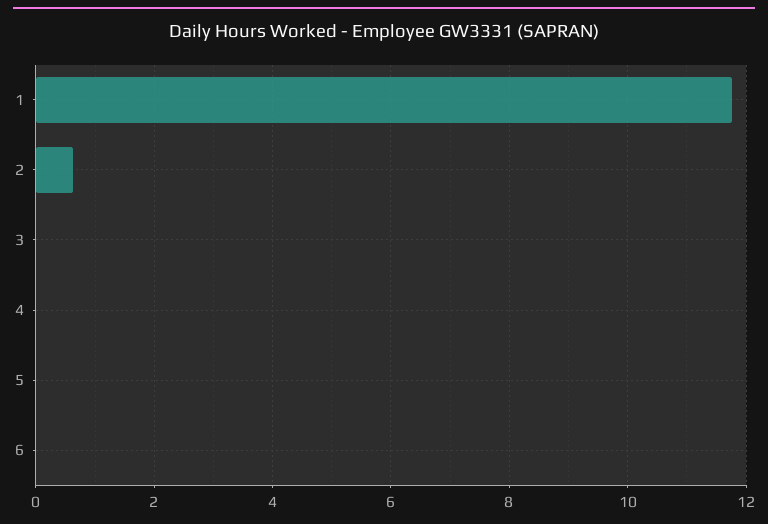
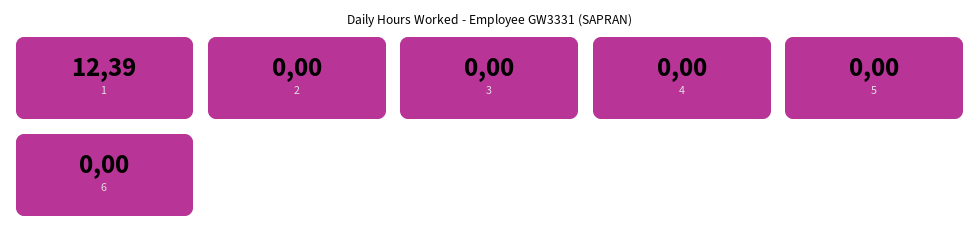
  {
-   "1": 11.8,
+   "1": 12.39,
-   "2": 0.6,
+   "2": 0,
    "3": 0,
    "4": 0,
    "5": 0,
    "6": 0
  }

